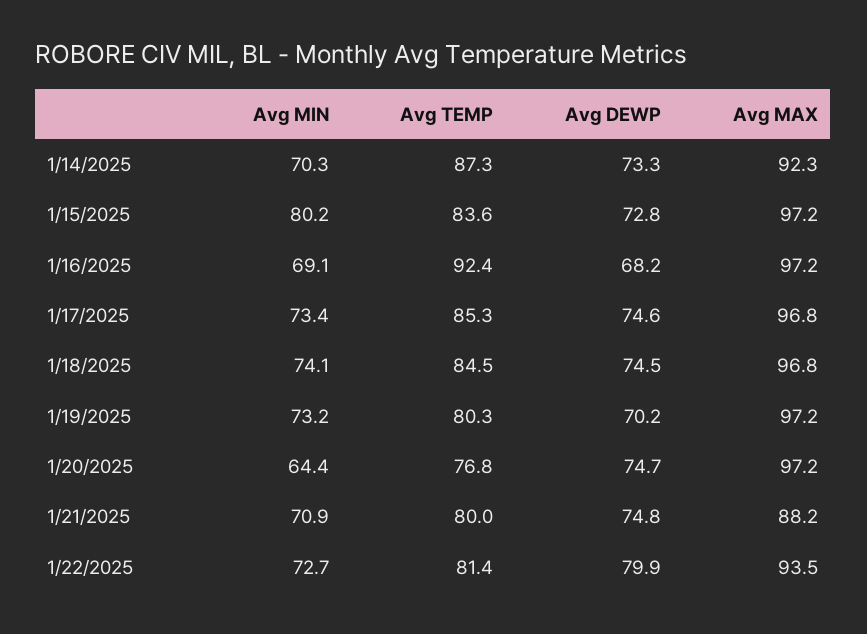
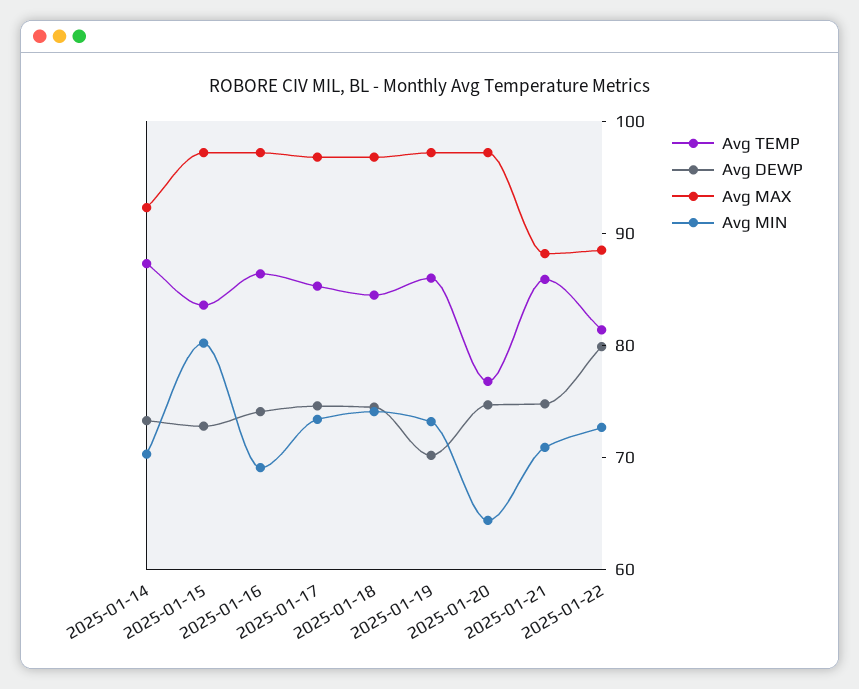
  {
    "Avg MIN": {
      "1/14/2025": 70.3,
      "1/15/2025": 80.2,
      "1/16/2025": 69.1,
      "1/17/2025": 73.4,
      "1/18/2025": 74.1,
      "1/19/2025": 73.2,
      "1/20/2025": 64.4,
      "1/21/2025": 70.9,
      "1/22/2025": 72.7
    },
    "Avg TEMP": {
      "1/14/2025": 87.3,
      "1/15/2025": 83.6,
-     "1/16/2025": 92.4,
+     "1/16/2025": 86,
      "1/17/2025": 85.3,
      "1/18/2025": 84.5,
-     "1/19/2025": 80.3,
+     "1/19/2025": 86,
      "1/20/2025": 76.8,
-     "1/21/2025": 80,
+     "1/21/2025": 86,
      "1/22/2025": 81.4
    },
    "Avg DEWP": {
      "1/14/2025": 73.3,
      "1/15/2025": 72.8,
-     "1/16/2025": 68.2,
+     "1/16/2025": 74,
      "1/17/2025": 74.6,
      "1/18/2025": 74.5,
      "1/19/2025": 70.2,
      "1/20/2025": 74.7,
      "1/21/2025": 74.8,
      "1/22/2025": 79.9
    },
    "Avg MAX": {
      "1/14/2025": 92.3,
      "1/15/2025": 97.2,
      "1/16/2025": 97.2,
      "1/17/2025": 96.8,
      "1/18/2025": 96.8,
      "1/19/2025": 97.2,
      "1/20/2025": 97.2,
      "1/21/2025": 88.2,
-     "1/22/2025": 93.5
+     "1/22/2025": 88
    }
  }

